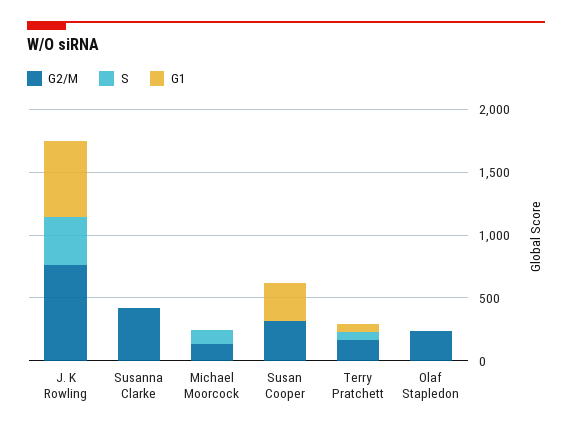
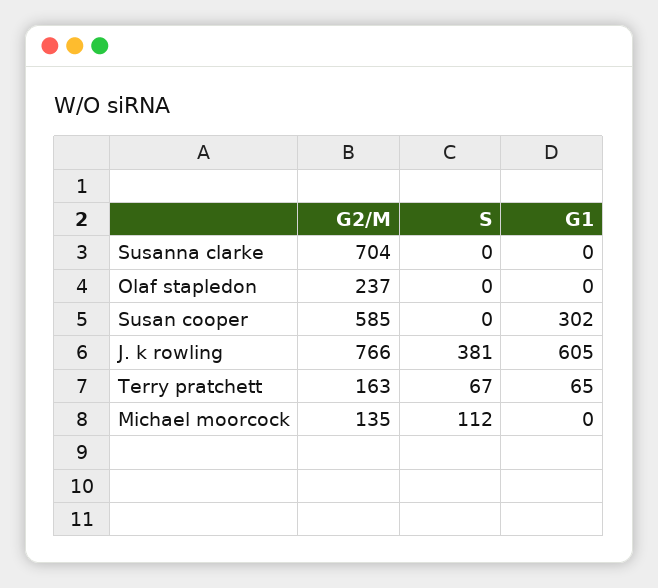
  {
    "G2/M": {
      "J. K Rowling": 766,
-     "Susanna Clarke": 400,
+     "Susanna Clarke": 704,
      "Michael Moorcock": 135,
-     "Susan Cooper": 300,
+     "Susan Cooper": 585,
      "Terry Pratchett": 163,
      "Olaf Stapledon": 237
    },
    "S": {
      "J. K Rowling": 381,
      "Susanna Clarke": 0,
      "Michael Moorcock": 112,
      "Susan Cooper": 0,
      "Terry Pratchett": 67,
      "Olaf Stapledon": 0
    },
    "G1": {
      "J. K Rowling": 605,
      "Susanna Clarke": 0,
      "Michael Moorcock": 0,
      "Susan Cooper": 302,
      "Terry Pratchett": 65,
      "Olaf Stapledon": 0
    }
  }

